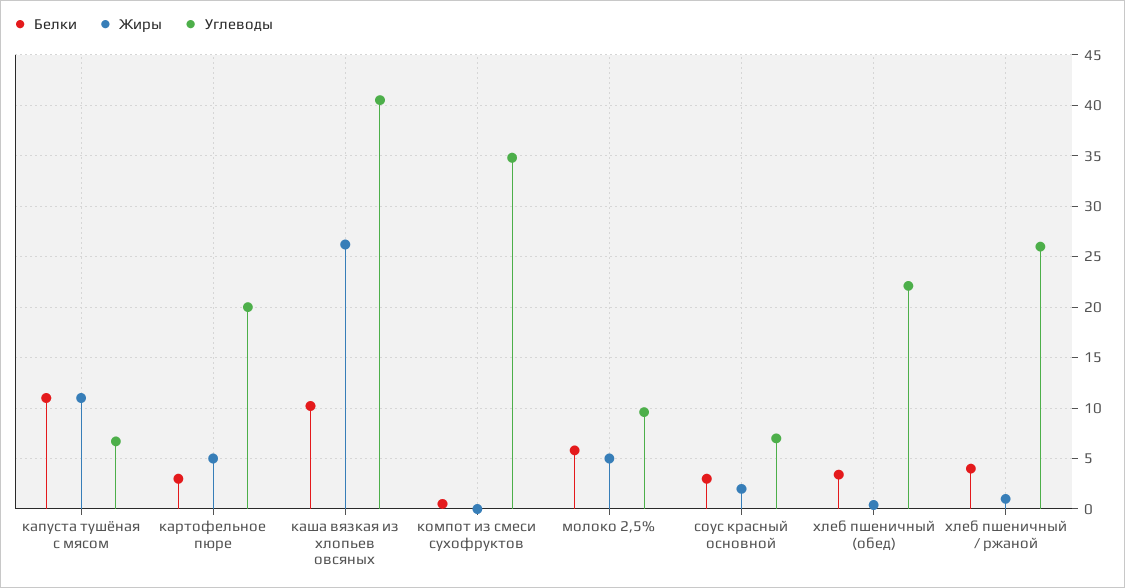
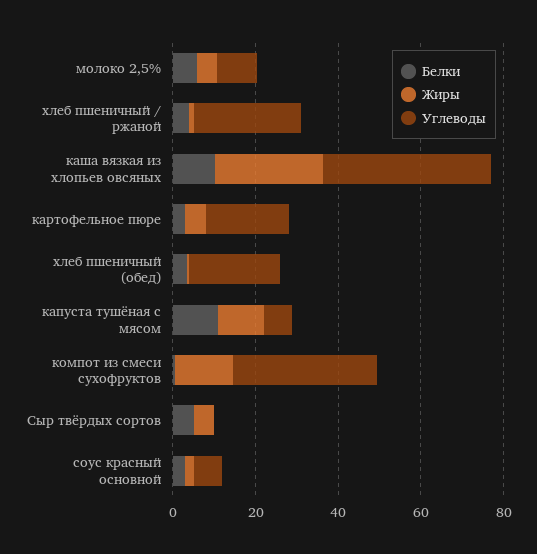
  {
    "Белки": {
      "капуста тушёная с мясом": 11,
      "картофельное пюре": 3,
      "каша вязкая из хлопьев овсяных": 10,
      "компот из смеси сухофруктов": 1,
      "молоко 2,5%": 6,
      "соус красный основной": 3,
      "хлеб пшеничный (обед)": 3,
-     "хлеб пшеничный / ржаной": 4
+     "хлеб пшеничный / ржаной": 4,
+     "Сыр твёрдых сортов": 5
    },
    "Жиры": {
      "капуста тушёная с мясом": 11,
      "картофельное пюре": 5,
      "каша вязкая из хлопьев овсяных": 26,
-     "компот из смеси сухофруктов": 0,
+     "компот из смеси сухофруктов": 15,
      "молоко 2,5%": 5,
      "соус красный основной": 2,
      "хлеб пшеничный (обед)": 0,
-     "хлеб пшеничный / ржаной": 1
+     "хлеб пшеничный / ржаной": 1,
+     "Сыр твёрдых сортов": 5
    },
    "Углеводы": {
      "капуста тушёная с мясом": 7,
      "картофельное пюре": 20,
      "каша вязкая из хлопьев овсяных": 41,
      "компот из смеси сухофруктов": 35,
      "молоко 2,5%": 10,
      "соус красный основной": 7,
      "хлеб пшеничный (обед)": 22,
-     "хлеб пшеничный / ржаной": 26
+     "хлеб пшеничный / ржаной": 26,
+     "Сыр твёрдых сортов": 0
    }
  }

